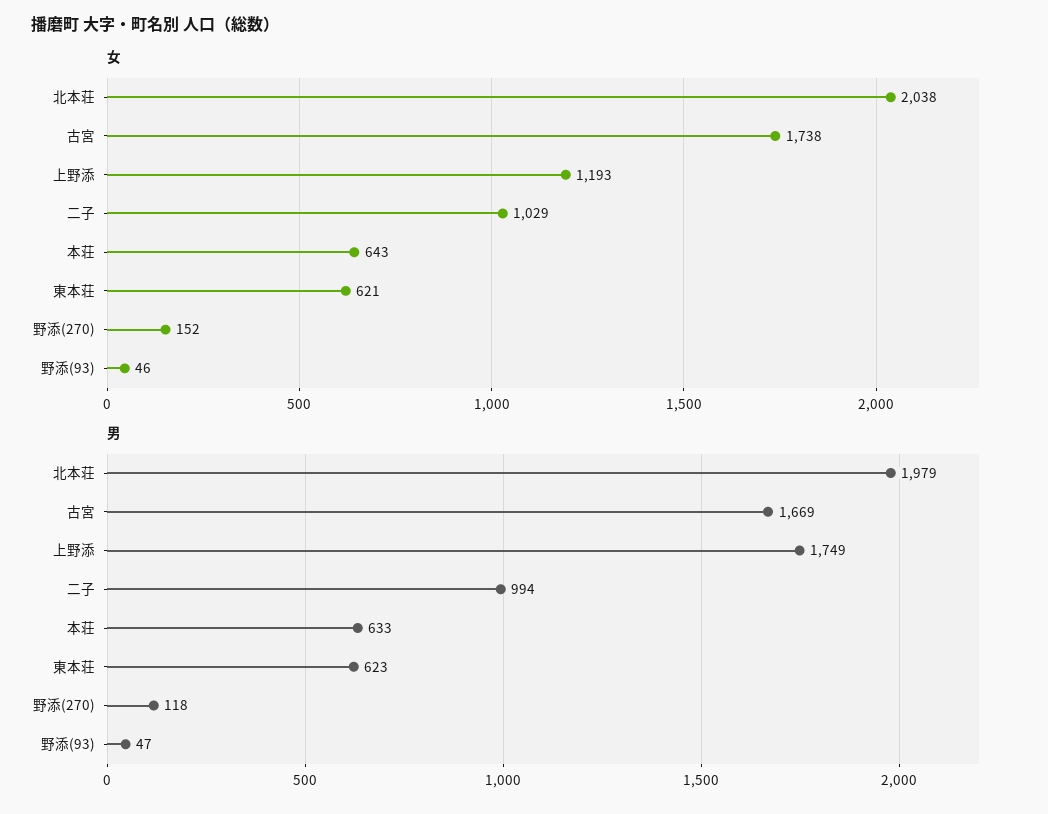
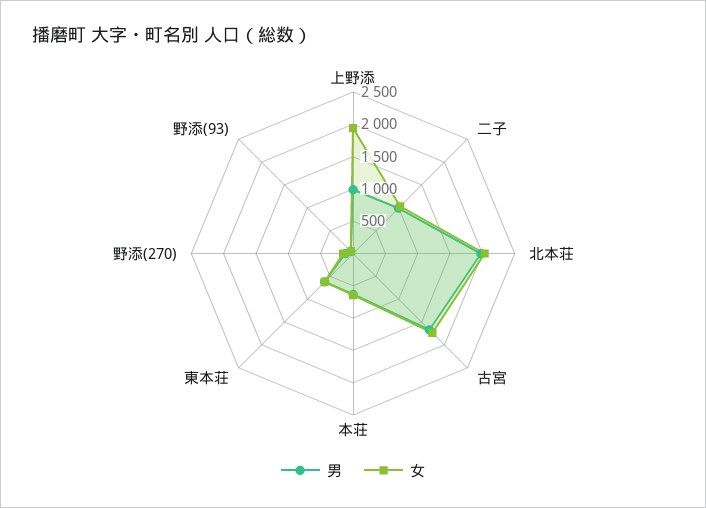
  {
    "女": {
      "北本荘": 2038,
      "古宮": 1738,
-     "上野添": 1193,
+     "上野添": 2000,
      "二子": 1029,
      "本荘": 643,
      "東本荘": 621,
      "野添(270)": 152,
      "野添(93)": 46
    },
    "男": {
      "北本荘": 1979,
      "古宮": 1669,
-     "上野添": 1749,
+     "上野添": 1000,
      "二子": 994,
      "本荘": 633,
      "東本荘": 623,
      "野添(270)": 118,
      "野添(93)": 47
    }
  }

